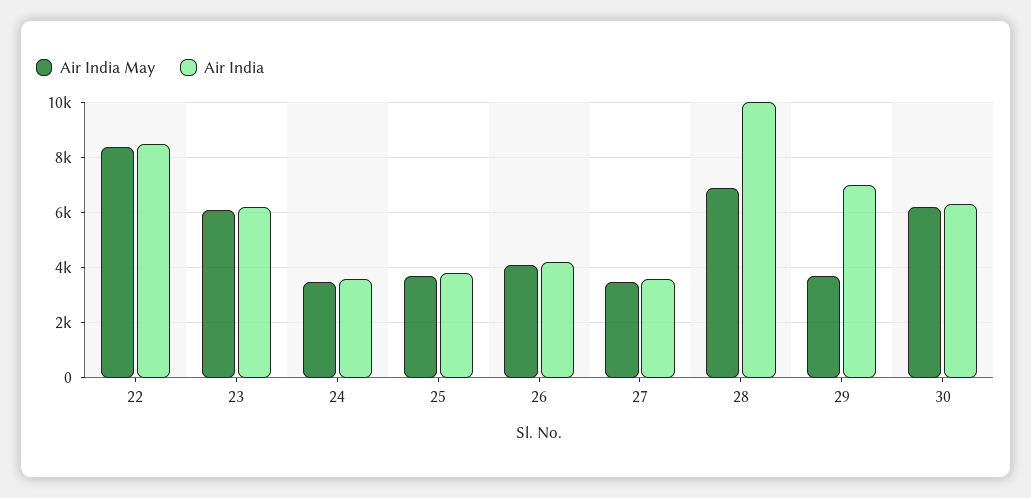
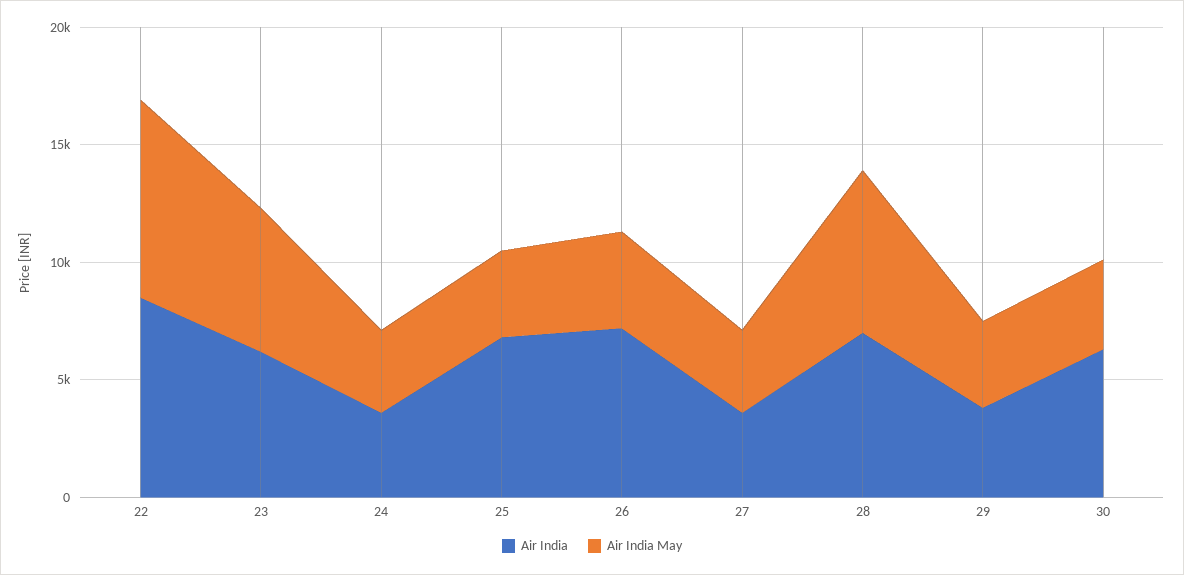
  {
    "Air India May": {
      "22": 8500,
      "23": 6000,
      "24": 3500,
      "25": 3750,
      "26": 4000,
      "27": 3500,
      "28": 7000,
      "29": 3750,
-     "30": 6250
+     "30": 4000
    },
    "Air India": {
      "22": 8500,
      "23": 6250,
      "24": 3500,
-     "25": 3750,
+     "25": 7000,
-     "26": 4250,
+     "26": 7000,
      "27": 3500,
-     "28": 10000,
+     "28": 7000,
-     "29": 7000,
+     "29": 4000,
      "30": 6250
    }
  }

